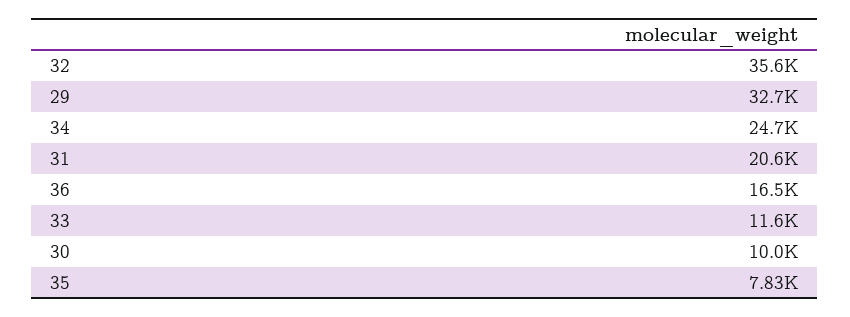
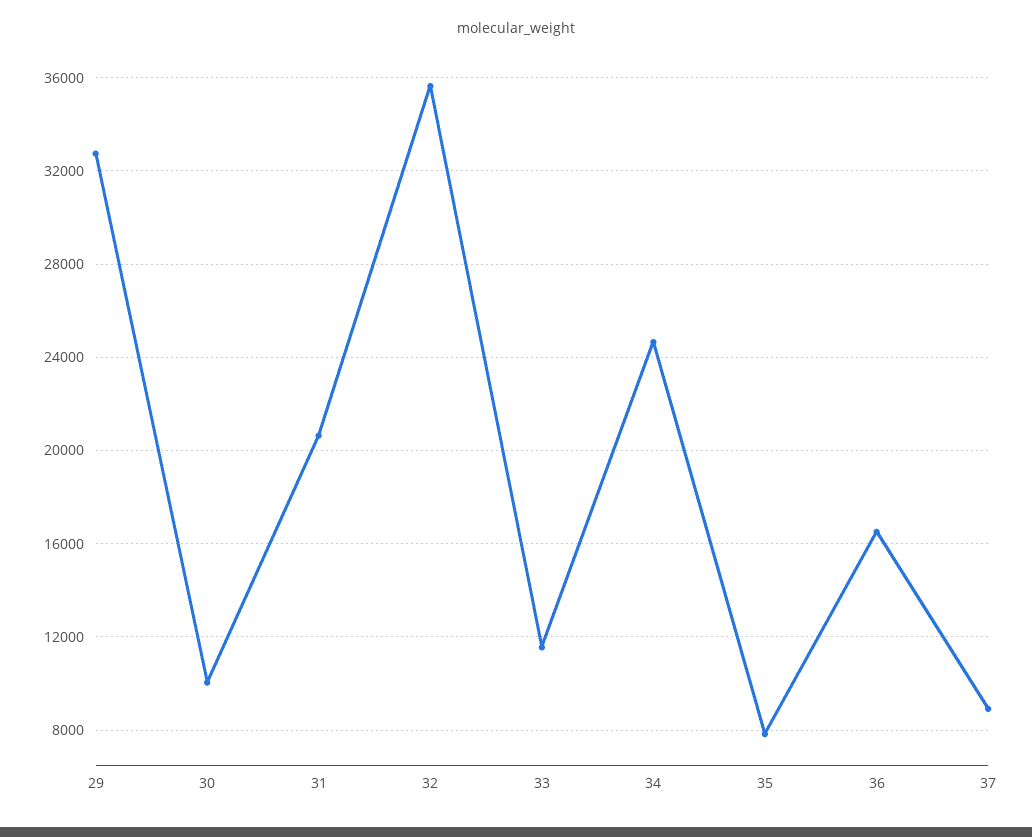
  {
    "32": 35600,
    "29": 32700,
    "34": 24700,
    "31": 20600,
    "36": 16500,
    "33": 11600,
    "30": 10000,
-   "35": 7830
+   "35": 7830,
+   "37": 9000
  }

